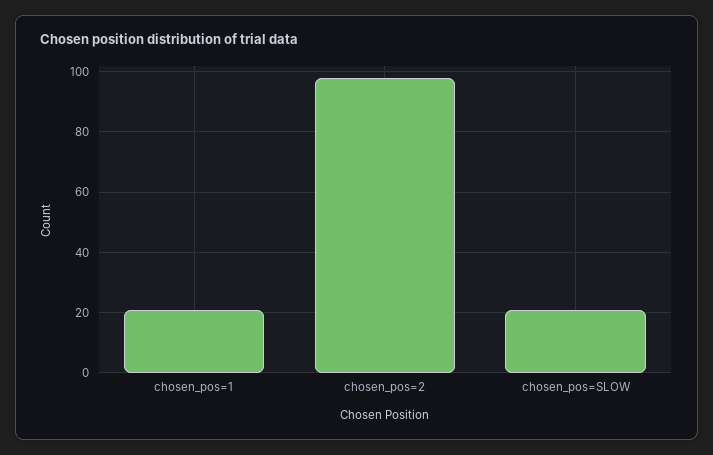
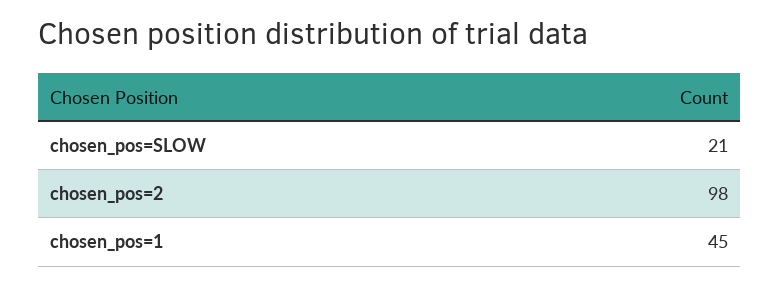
  {
-   "chosen_pos=1": 20,
+   "chosen_pos=1": 45,
    "chosen_pos=2": 98,
    "chosen_pos=SLOW": 21
  }

